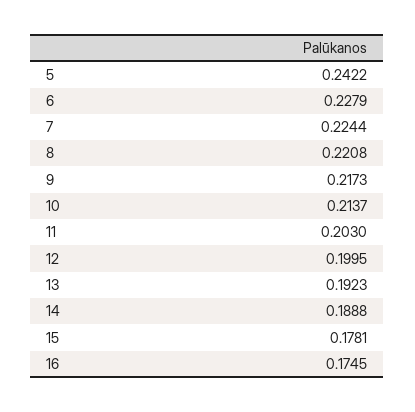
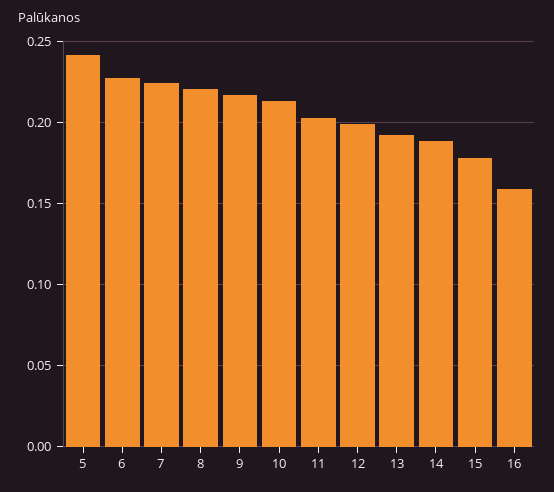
  {
    "5": 0.2422,
    "6": 0.2279,
    "7": 0.2244,
    "8": 0.2208,
    "9": 0.2173,
    "10": 0.2137,
    "11": 0.203,
    "12": 0.1995,
    "13": 0.1923,
    "14": 0.1888,
    "15": 0.1781,
-   "16": 0.1745
+   "16": 0.16
  }

